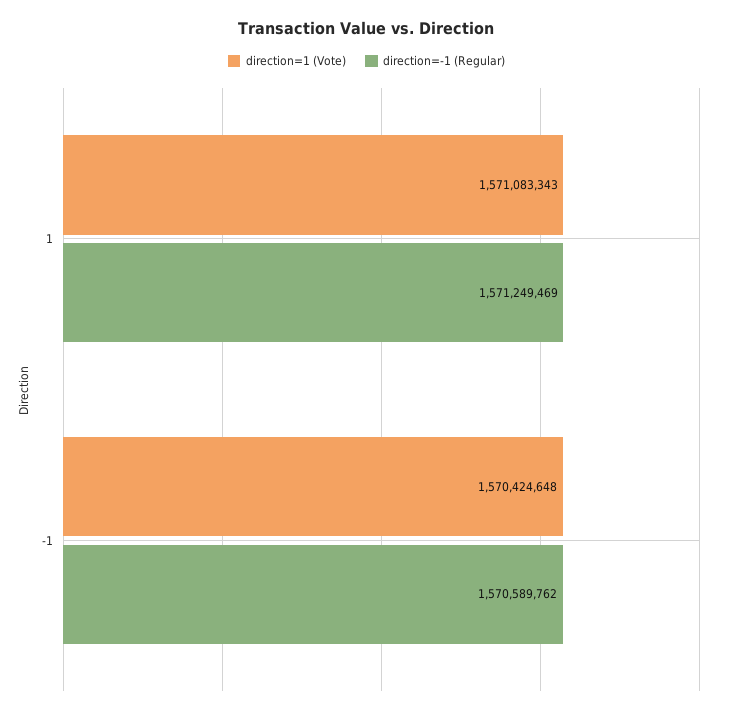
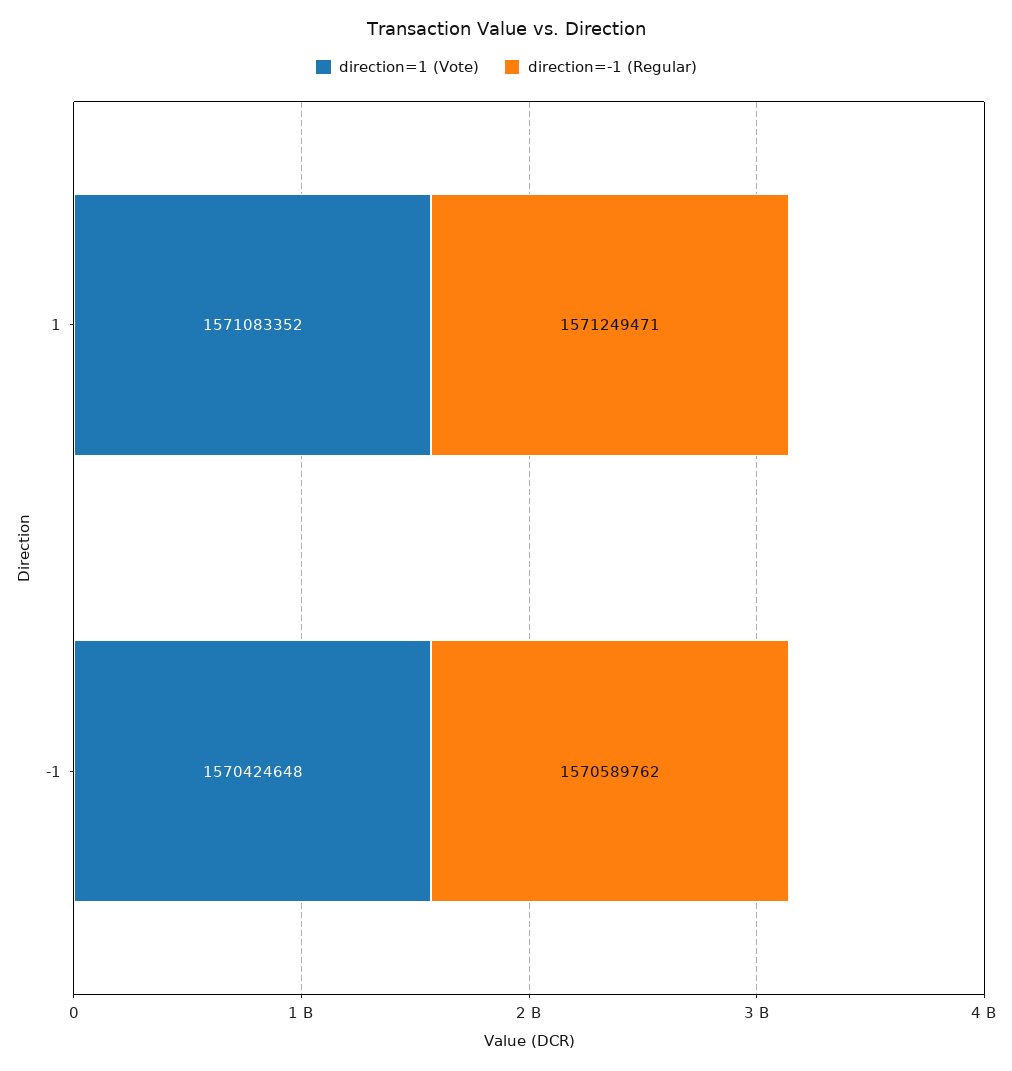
  {
    "direction=1 (Vote)": {
-     "1": 1571083343,
+     "1": 1571083352,
      "-1": 1570424648
    },
    "direction=-1 (Regular)": {
-     "1": 1571249469,
+     "1": 1571249471,
      "-1": 1570589762
    }
  }

